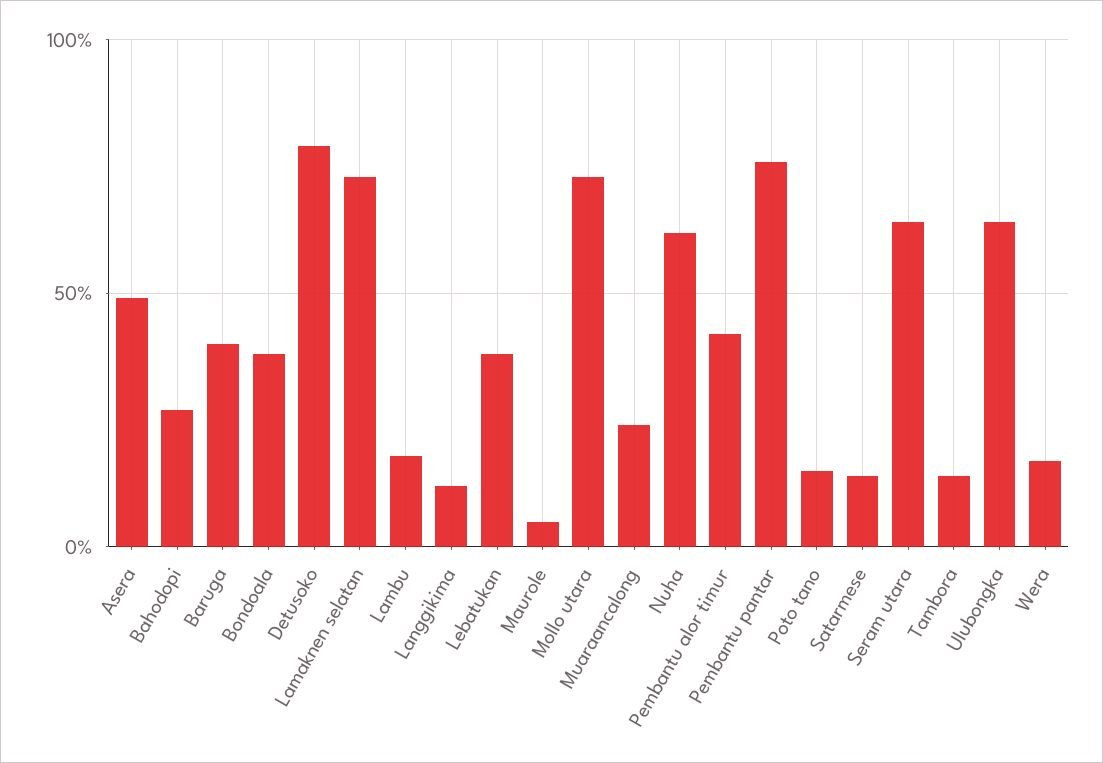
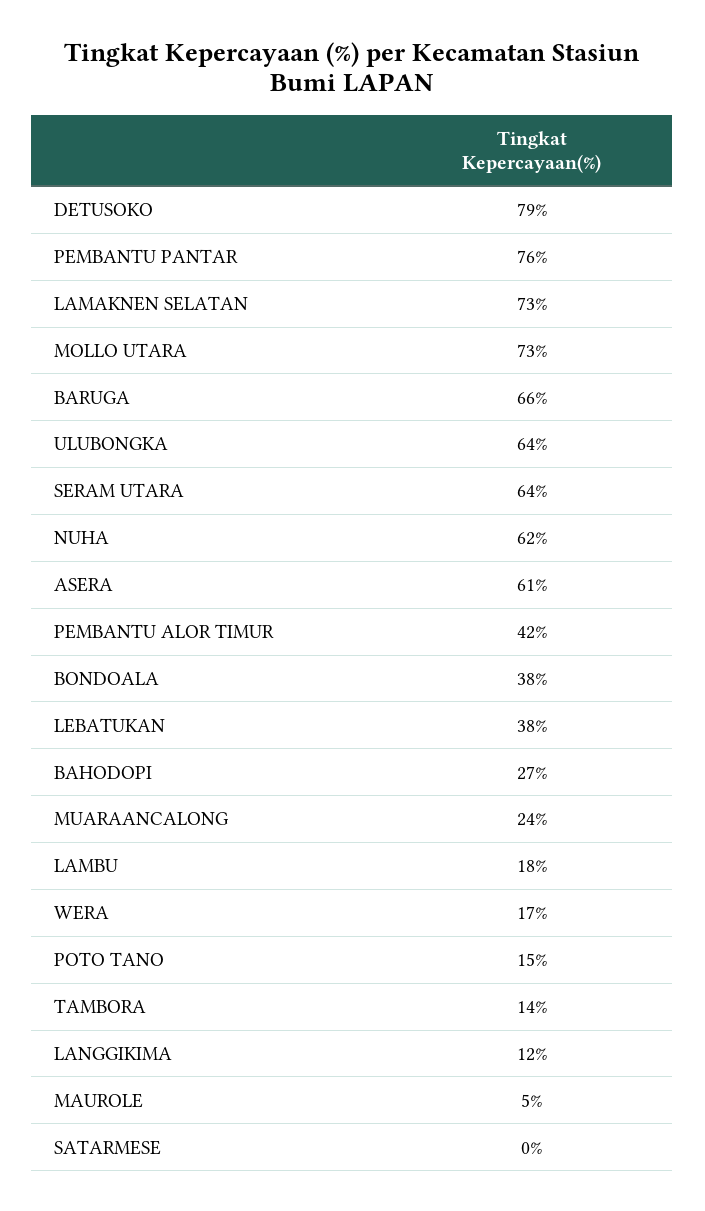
  {
-   "Asera": 50,
+   "Asera": 61,
    "Bahodopi": 27,
-   "Baruga": 40,
+   "Baruga": 66,
    "Bondoala": 38,
    "Detusoko": 79,
    "Lamaknen selatan": 73,
    "Lambu": 18,
    "Langgikima": 12,
    "Lebatukan": 38,
    "Maurole": 5,
    "Mollo utara": 73,
    "Muaraancalong": 24,
    "Nuha": 62,
    "Pembantu alor timur": 42,
    "Pembantu pantar": 76,
    "Poto tano": 15,
-   "Satarmese": 15,
+   "Satarmese": 0,
    "Seram utara": 64,
    "Tambora": 14,
    "Ulubongka": 64,
    "Wera": 17
  }

